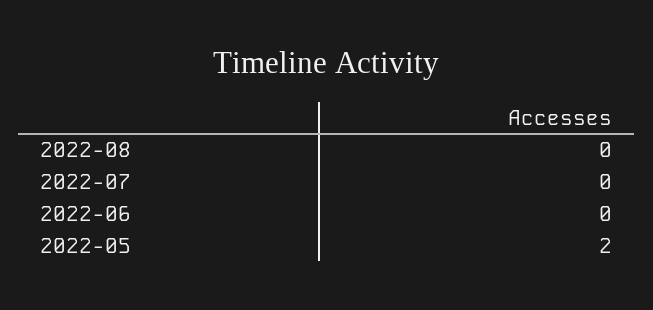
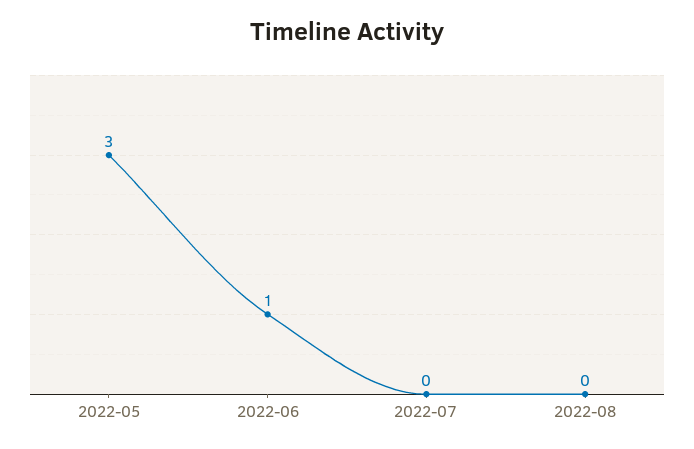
  {
    "2022-08": 0,
    "2022-07": 0,
-   "2022-06": 0,
+   "2022-06": 1,
-   "2022-05": 2
+   "2022-05": 3
  }

